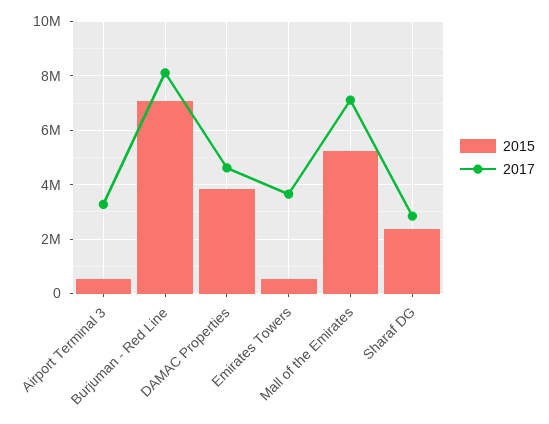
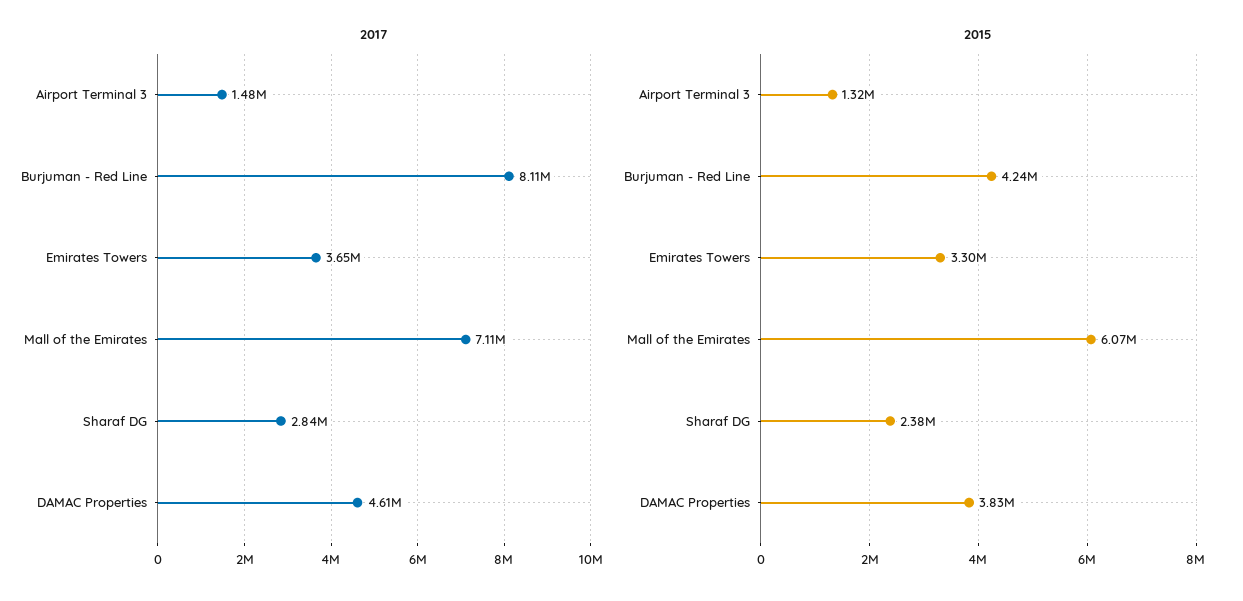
  {
    "2015": {
-     "Airport Terminal 3": 500000,
+     "Airport Terminal 3": 1320000,
-     "Burjuman - Red Line": 7000000,
+     "Burjuman - Red Line": 4240000,
      "DAMAC Properties": 3830000,
-     "Emirates Towers": 500000,
+     "Emirates Towers": 3300000,
-     "Mall of the Emirates": 5250000,
+     "Mall of the Emirates": 6070000,
      "Sharaf DG": 2380000
    },
    "2017": {
-     "Airport Terminal 3": 3250000,
+     "Airport Terminal 3": 1480000,
      "Burjuman - Red Line": 8110000,
      "DAMAC Properties": 4610000,
      "Emirates Towers": 3650000,
      "Mall of the Emirates": 7110000,
      "Sharaf DG": 2840000
    }
  }

